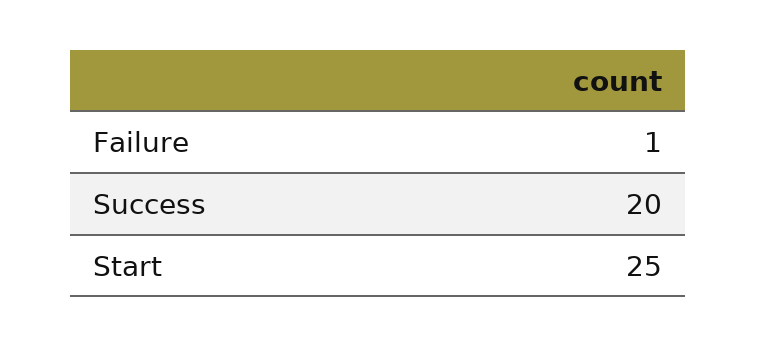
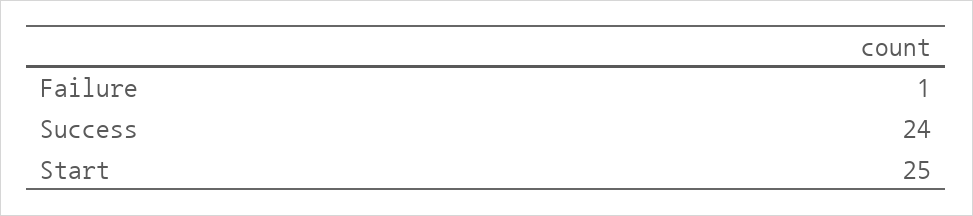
  {
    "Failure": 1,
-   "Success": 20,
+   "Success": 24,
    "Start": 25
  }

